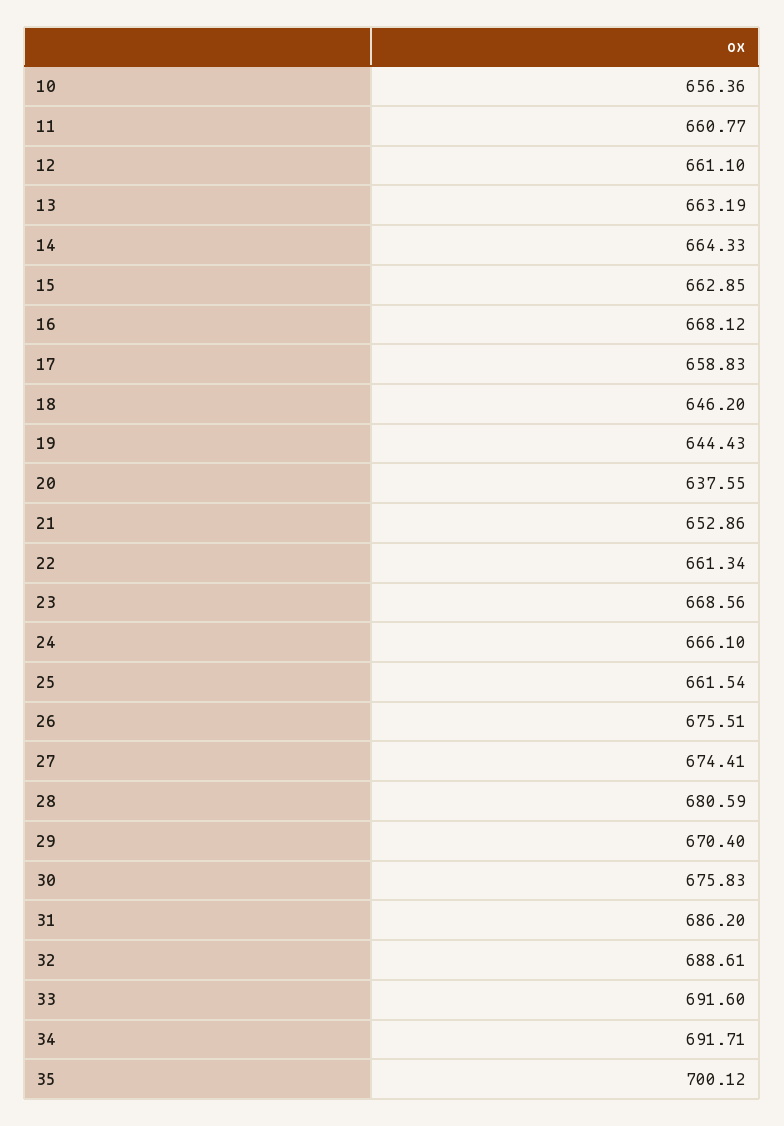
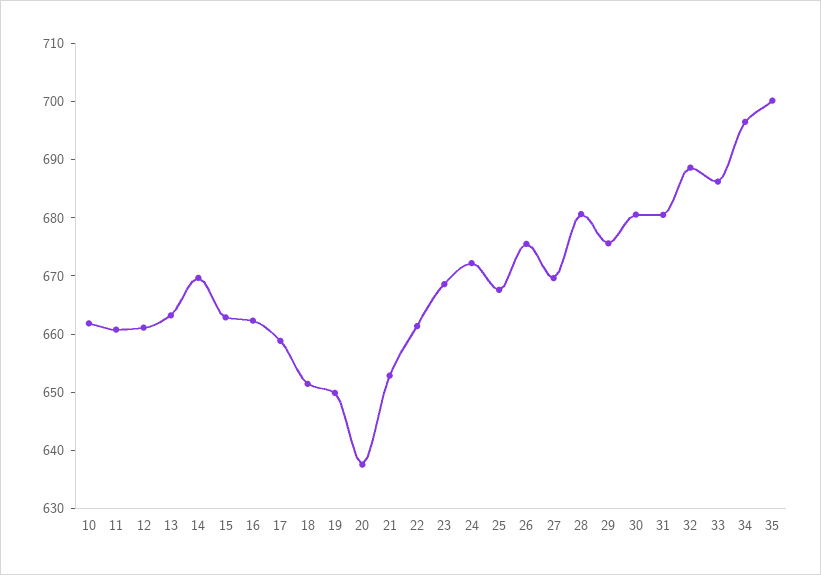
  {
-   "10": 656.36,
+   "10": 662,
    "11": 660.77,
    "12": 661.1,
    "13": 663.19,
-   "14": 664.33,
+   "14": 670,
    "15": 662.85,
-   "16": 668.12,
+   "16": 662,
    "17": 658.83,
-   "18": 646.2,
+   "18": 652,
-   "19": 644.43,
+   "19": 650,
    "20": 637.55,
    "21": 652.86,
    "22": 661.34,
    "23": 668.56,
-   "24": 666.1,
+   "24": 672,
-   "25": 661.54,
+   "25": 668,
    "26": 675.51,
-   "27": 674.41,
+   "27": 670,
    "28": 680.59,
-   "29": 670.4,
+   "29": 676,
-   "30": 675.83,
+   "30": 680,
-   "31": 686.2,
+   "31": 680,
    "32": 688.61,
-   "33": 691.6,
+   "33": 686,
-   "34": 691.71,
+   "34": 696,
    "35": 700.12
  }

